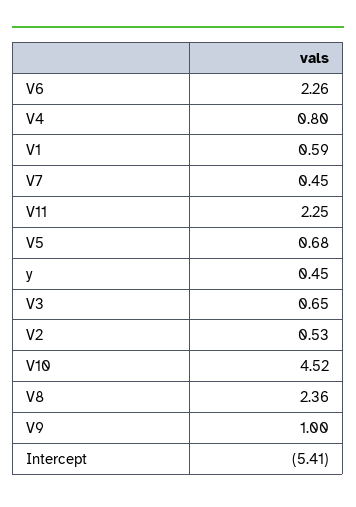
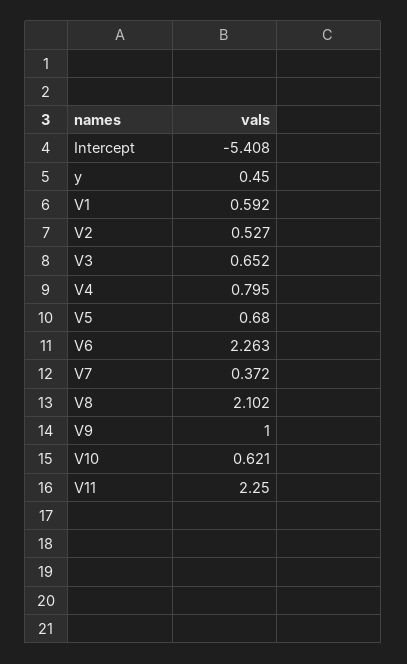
  {
    "V6": 2.263,
    "V4": 0.795,
    "V1": 0.592,
-   "V7": 0.45,
+   "V7": 0.372,
    "V11": 2.25,
    "V5": 0.68,
    "y": 0.45,
    "V3": 0.652,
    "V2": 0.527,
-   "V10": 4.52,
+   "V10": 0.621,
-   "V8": 2.36,
+   "V8": 2.102,
    "V9": 1,
    "Intercept": -5.408
  }

